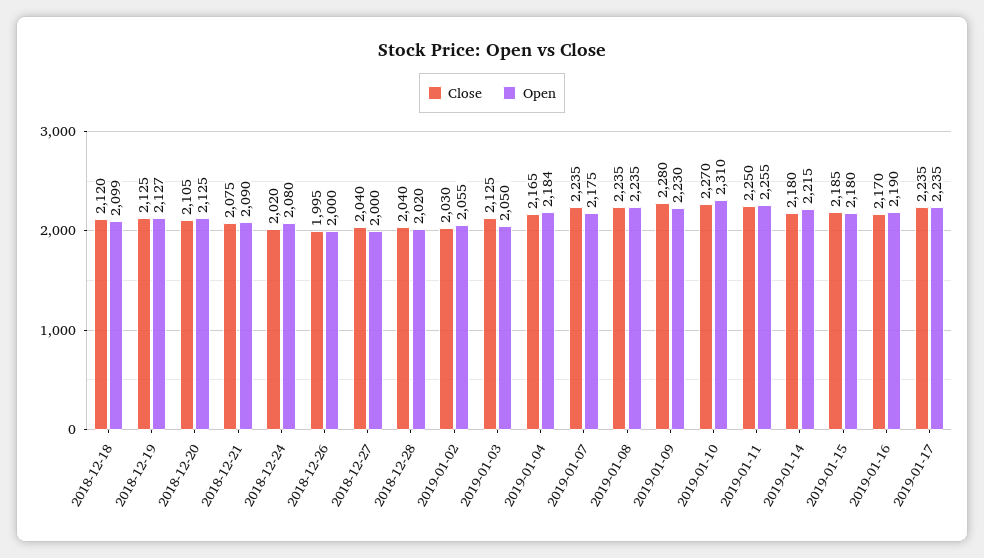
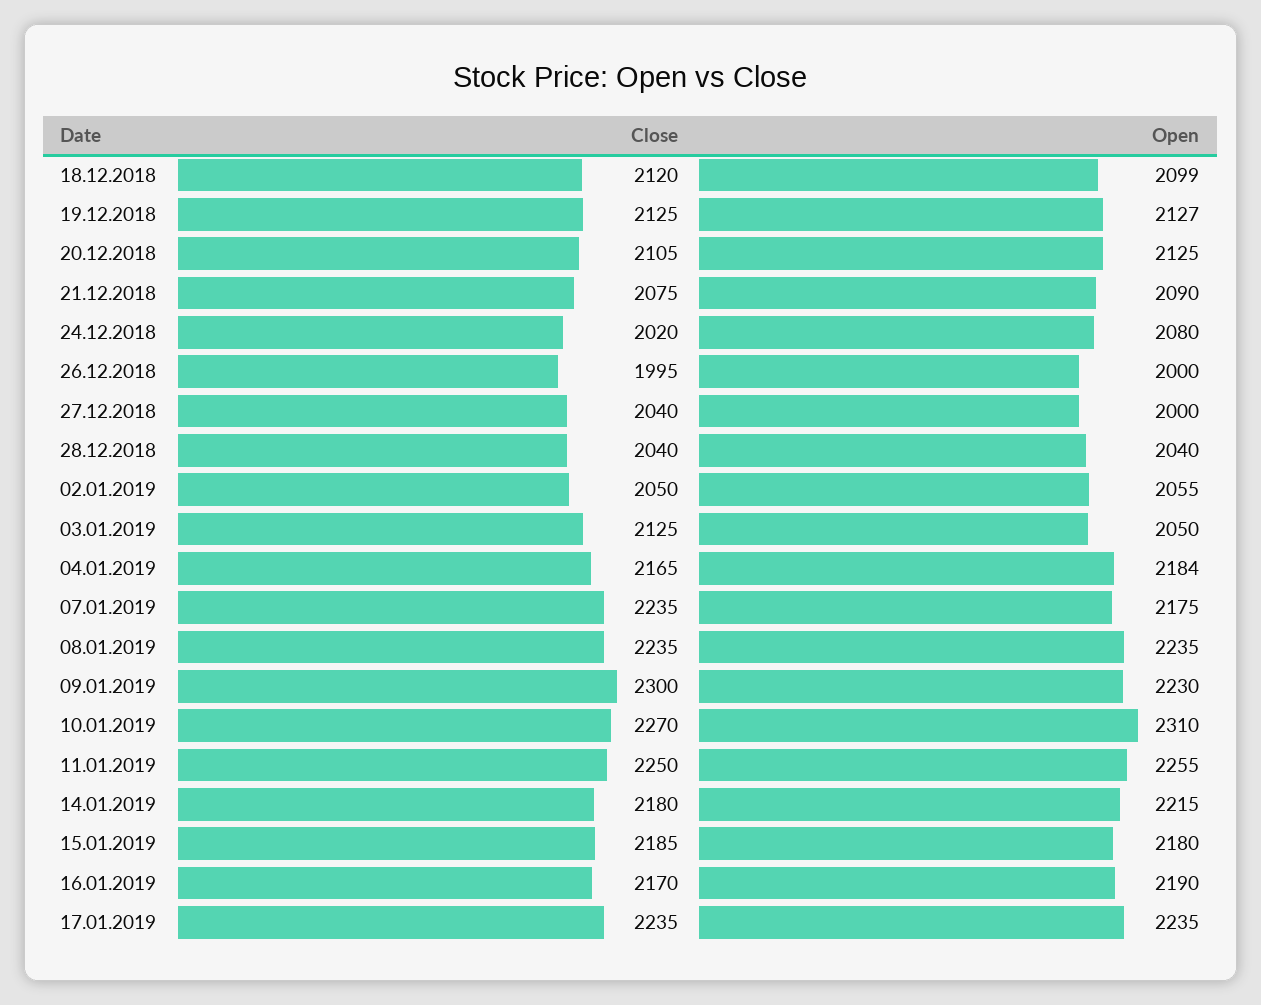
  {
    "Close": {
      "2018-12-18": 2120,
      "2018-12-19": 2125,
      "2018-12-20": 2105,
      "2018-12-21": 2075,
      "2018-12-24": 2020,
      "2018-12-26": 1995,
      "2018-12-27": 2040,
      "2018-12-28": 2040,
-     "2019-01-02": 2030,
+     "2019-01-02": 2050,
      "2019-01-03": 2125,
      "2019-01-04": 2165,
      "2019-01-07": 2235,
      "2019-01-08": 2235,
-     "2019-01-09": 2280,
+     "2019-01-09": 2300,
      "2019-01-10": 2270,
      "2019-01-11": 2250,
      "2019-01-14": 2180,
      "2019-01-15": 2185,
      "2019-01-16": 2170,
      "2019-01-17": 2235
    },
    "Open": {
      "2018-12-18": 2099,
      "2018-12-19": 2127,
      "2018-12-20": 2125,
      "2018-12-21": 2090,
      "2018-12-24": 2080,
      "2018-12-26": 2000,
      "2018-12-27": 2000,
-     "2018-12-28": 2020,
+     "2018-12-28": 2040,
      "2019-01-02": 2055,
      "2019-01-03": 2050,
      "2019-01-04": 2184,
      "2019-01-07": 2175,
      "2019-01-08": 2235,
      "2019-01-09": 2230,
      "2019-01-10": 2310,
      "2019-01-11": 2255,
      "2019-01-14": 2215,
      "2019-01-15": 2180,
      "2019-01-16": 2190,
      "2019-01-17": 2235
    }
  }

